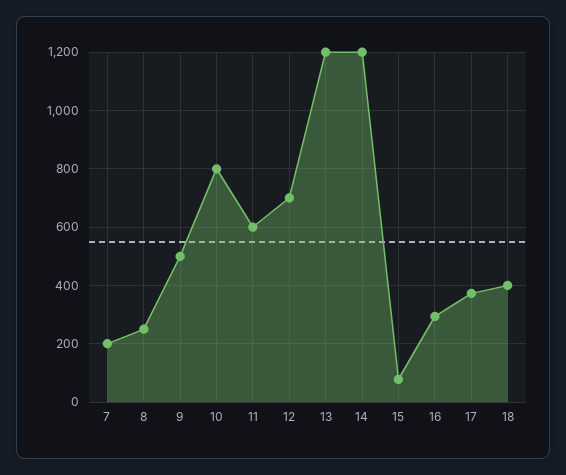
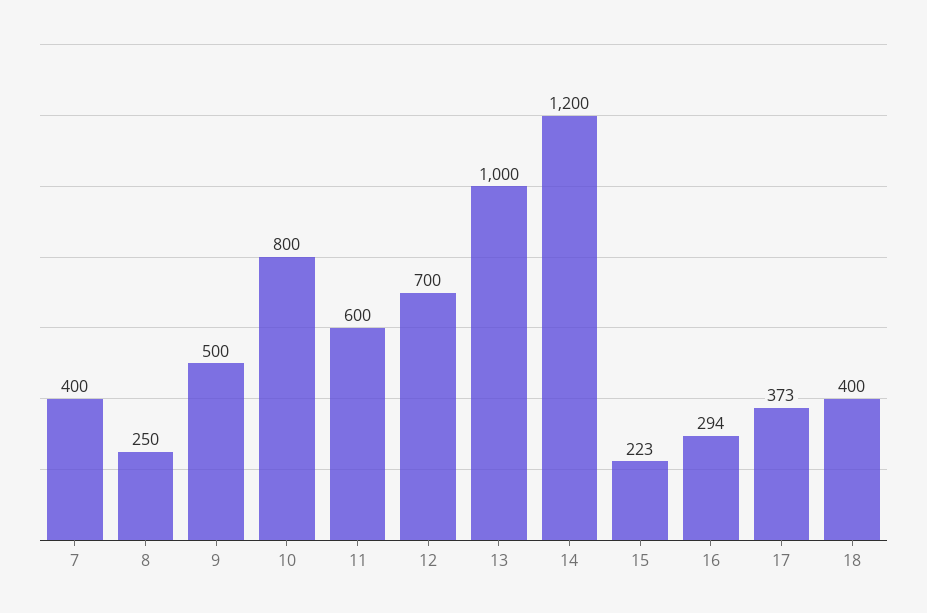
  {
-   "7": 200,
+   "7": 400,
    "8": 250,
    "9": 500,
    "10": 800,
    "11": 600,
    "12": 700,
-   "13": 1200,
+   "13": 1000,
    "14": 1200,
-   "15": 75,
+   "15": 223,
    "16": 294,
    "17": 373,
    "18": 400
  }

